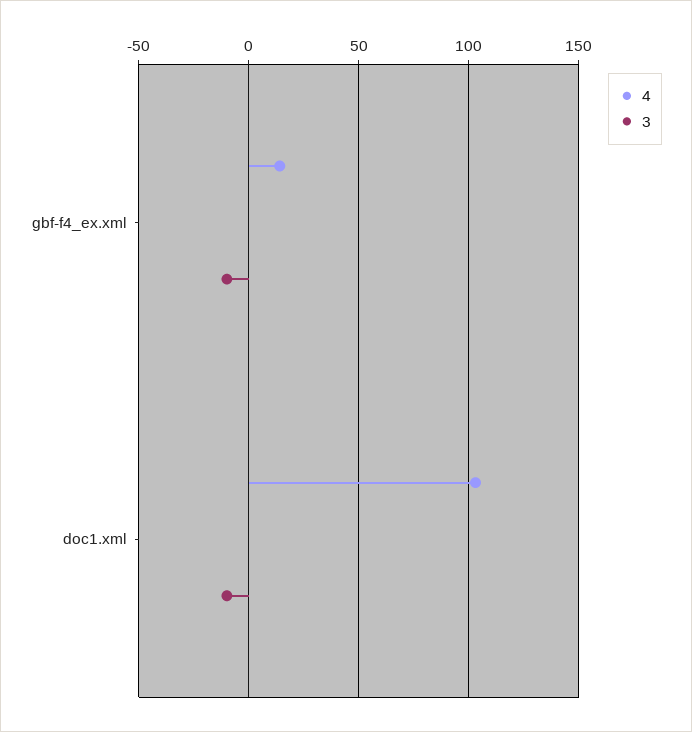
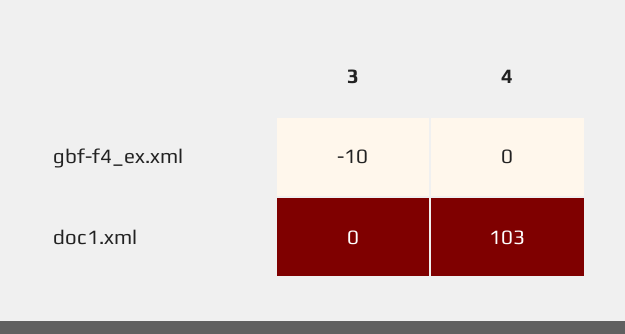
  {
    "4": {
-     "gbf-f4_ex.xml": 15,
+     "gbf-f4_ex.xml": 0,
      "doc1.xml": 103
    },
    "3": {
      "gbf-f4_ex.xml": -10,
-     "doc1.xml": -10
+     "doc1.xml": 0
    }
  }

